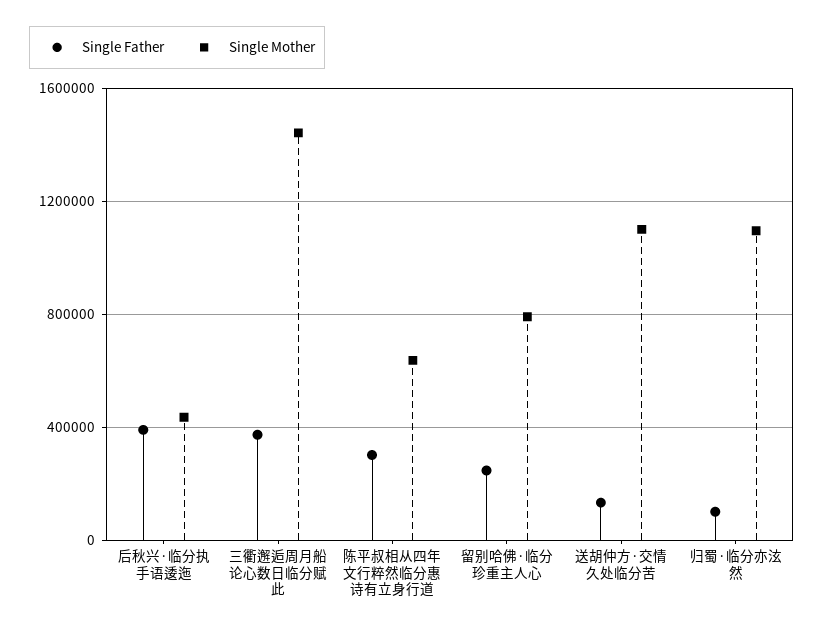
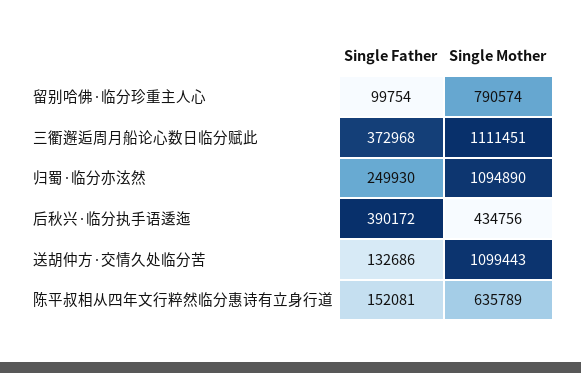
  {
    "Single Father": {
      "后秋兴·临分执手语逶迤": 390172,
      "三衢邂逅周月船论心数日临分赋此": 372968,
-     "陈平叔相从四年文行粹然临分惠诗有立身行道": 300000,
+     "陈平叔相从四年文行粹然临分惠诗有立身行道": 152081,
-     "留别哈佛·临分珍重主人心": 250000,
+     "留别哈佛·临分珍重主人心": 99754,
      "送胡仲方·交情久处临分苦": 132686,
-     "归蜀·临分亦泫然": 100000
+     "归蜀·临分亦泫然": 249930
    },
    "Single Mother": {
      "后秋兴·临分执手语逶迤": 434756,
-     "三衢邂逅周月船论心数日临分赋此": 1450000,
+     "三衢邂逅周月船论心数日临分赋此": 1111451,
      "陈平叔相从四年文行粹然临分惠诗有立身行道": 635789,
      "留别哈佛·临分珍重主人心": 790574,
      "送胡仲方·交情久处临分苦": 1099443,
      "归蜀·临分亦泫然": 1094890
    }
  }

